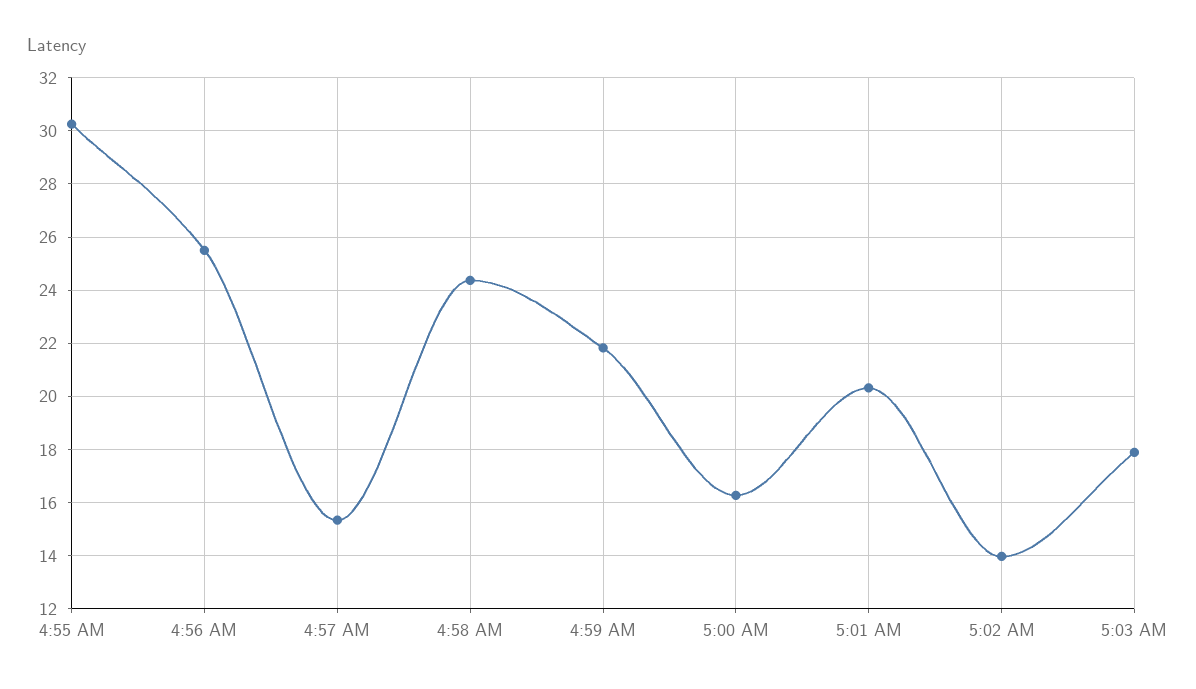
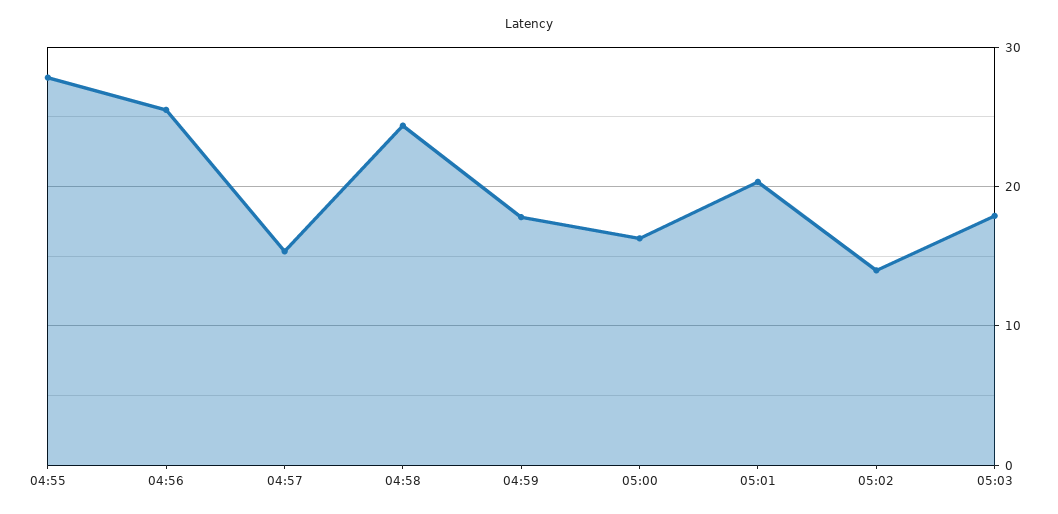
  {
-   "4:55 AM": 30.25,
+   "4:55 AM": 28,
    "4:56 AM": 25.5,
    "4:57 AM": 15.25,
    "4:58 AM": 24.25,
-   "4:59 AM": 21.75,
+   "4:59 AM": 18,
    "5:00 AM": 16.25,
    "5:01 AM": 20.25,
    "5:02 AM": 14,
    "5:03 AM": 18
  }

